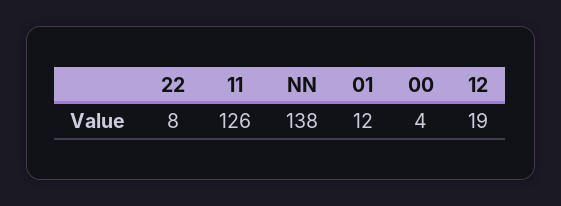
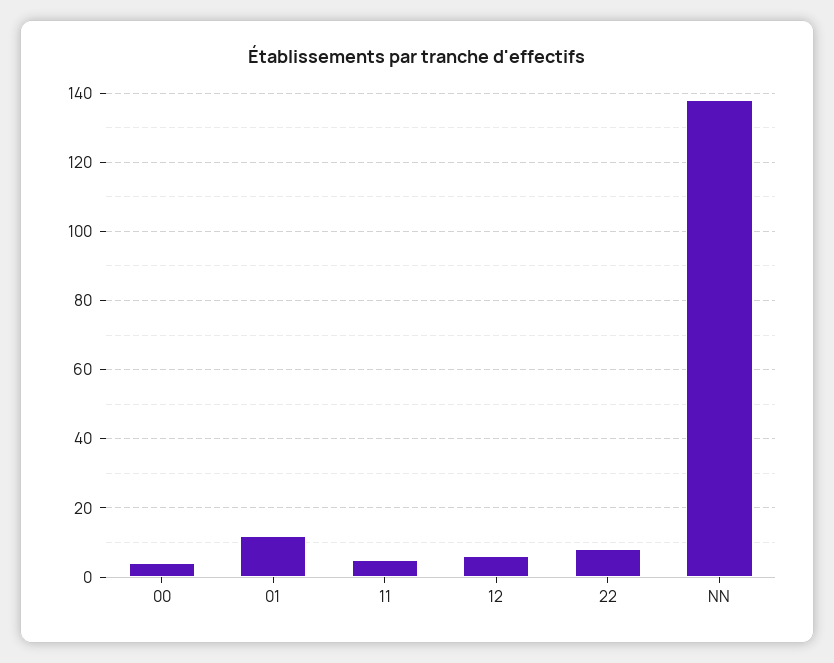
  {
    "22": 8,
-   "11": 126,
+   "11": 5,
    "NN": 138,
    "01": 12,
    "00": 4,
-   "12": 19
+   "12": 5
  }

